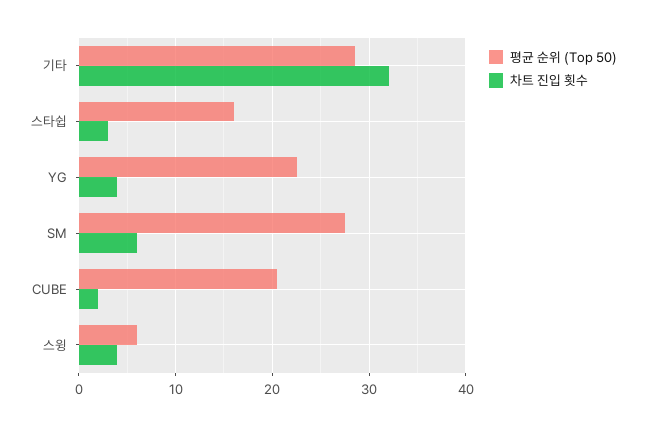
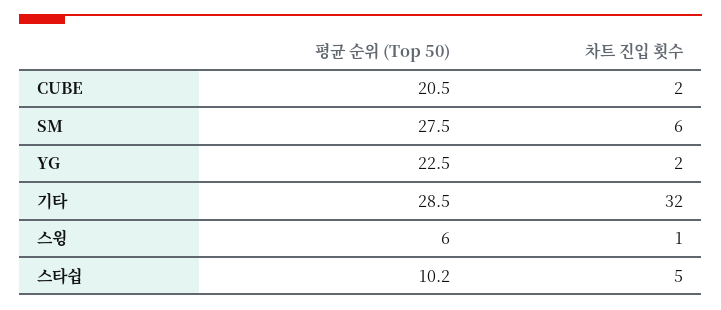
  {
    "평균 순위 (Top 50)": {
      "기타": 28.5,
-     "스타쉽": 16,
+     "스타쉽": 10.2,
      "YG": 22.5,
      "SM": 27.5,
      "CUBE": 20.5,
      "스윙": 6
    },
    "차트 진입 횟수": {
      "기타": 32,
-     "스타쉽": 3,
+     "스타쉽": 5,
-     "YG": 4,
+     "YG": 2,
      "SM": 6,
      "CUBE": 2,
-     "스윙": 4
+     "스윙": 1
    }
  }

